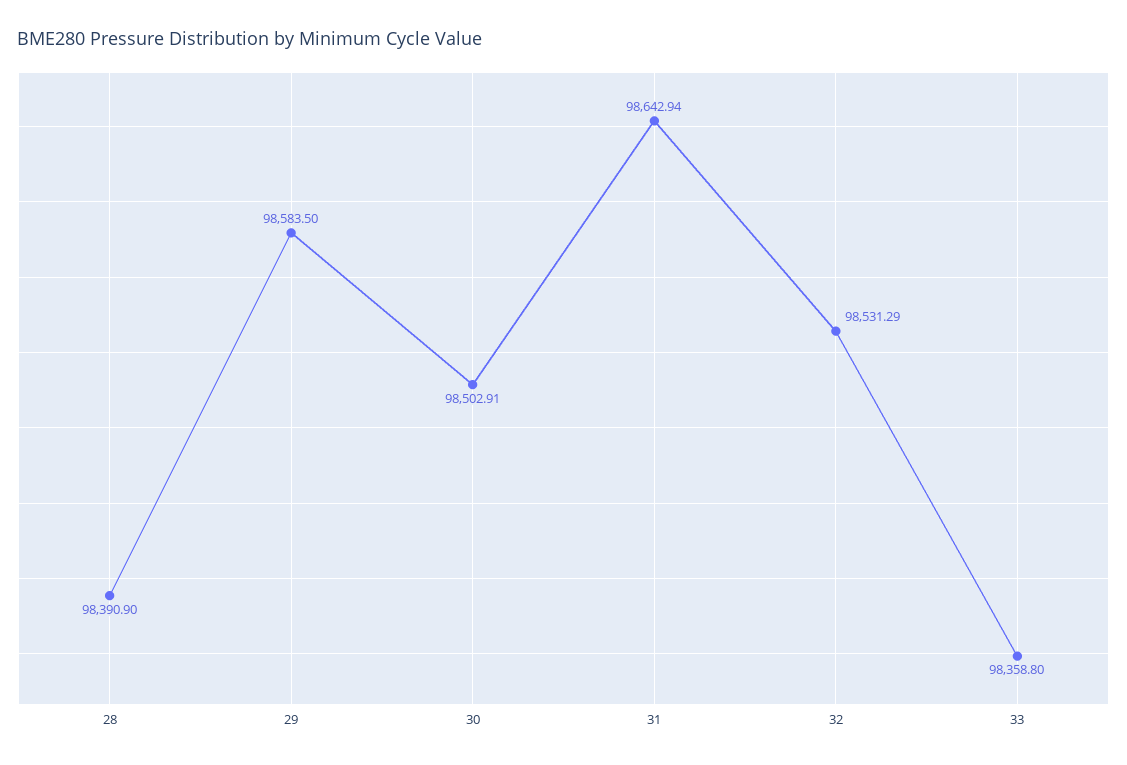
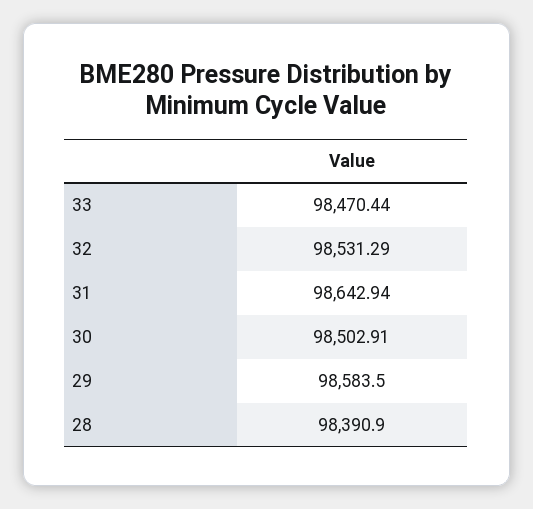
  {
    "28": 98390.9,
    "29": 98583.5,
    "30": 98502.91,
    "31": 98642.94,
    "32": 98531.29,
-   "33": 98358.8
+   "33": 98470.44
  }

